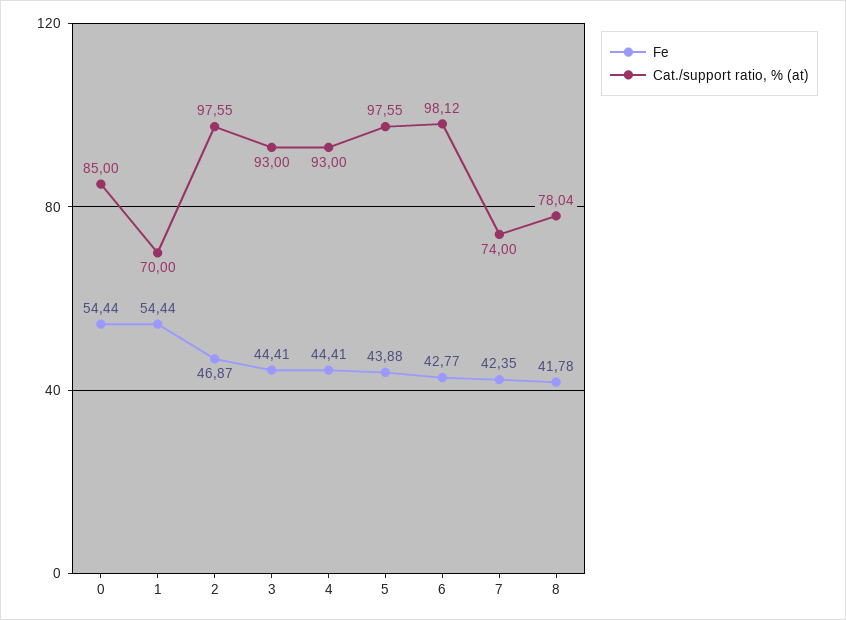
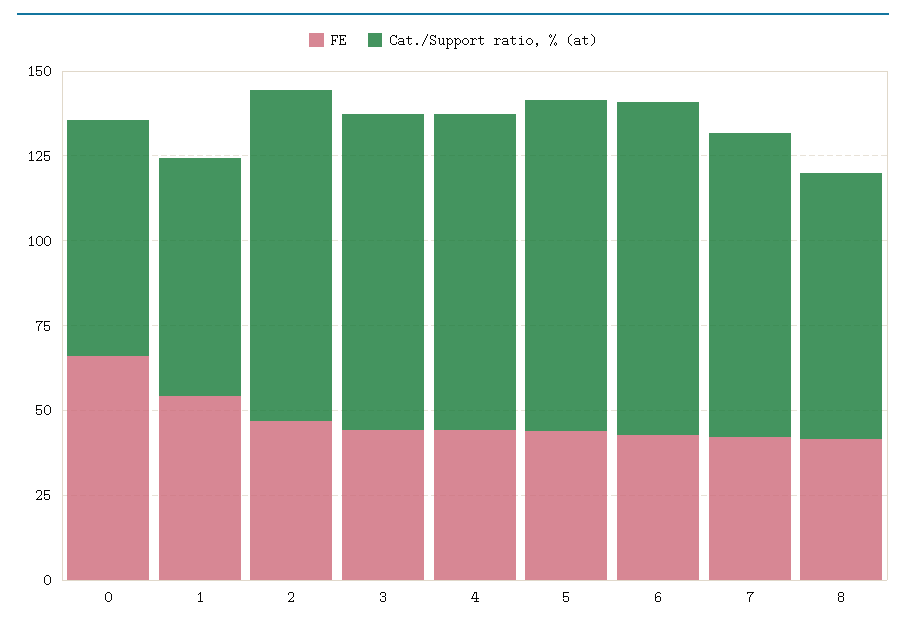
  {
    "Fe": {
-     "0": 54.44,
+     "0": 65,
      "1": 54.44,
      "2": 46.87,
      "3": 44.41,
      "4": 44.41,
      "5": 43.88,
      "6": 42.77,
      "7": 42.35,
      "8": 41.78
    },
    "Cat./support ratio, % (at)": {
-     "0": 85,
+     "0": 70,
      "1": 70,
      "2": 97.55,
      "3": 93,
      "4": 93,
      "5": 97.55,
      "6": 98.12,
-     "7": 74,
+     "7": 90,
      "8": 78.04
    }
  }

